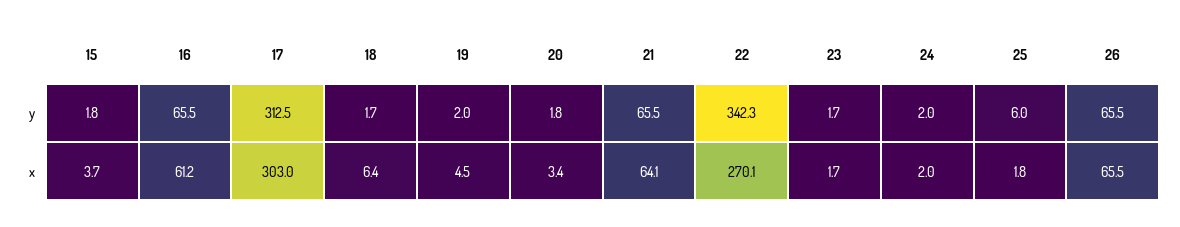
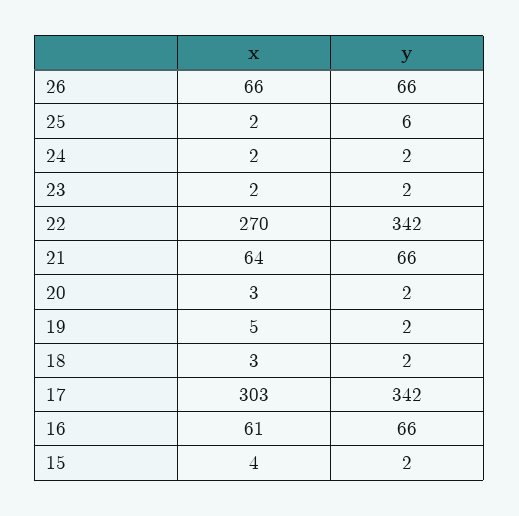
  {
    "15": {
      "y": 1.8,
      "x": 3.7
    },
    "16": {
      "y": 65.5,
      "x": 61.2
    },
    "17": {
-     "y": 312.5,
+     "y": 342,
      "x": 303
    },
    "18": {
      "y": 1.7,
-     "x": 6.4
+     "x": 3
    },
    "19": {
      "y": 2,
      "x": 4.5
    },
    "20": {
      "y": 1.8,
      "x": 3.4
    },
    "21": {
      "y": 65.5,
      "x": 64.1
    },
    "22": {
      "y": 342.3,
      "x": 270.1
    },
    "23": {
      "y": 1.7,
      "x": 1.7
    },
    "24": {
      "y": 2,
      "x": 2
    },
    "25": {
      "y": 6,
      "x": 1.8
    },
    "26": {
      "y": 65.5,
      "x": 65.5
    }
  }

